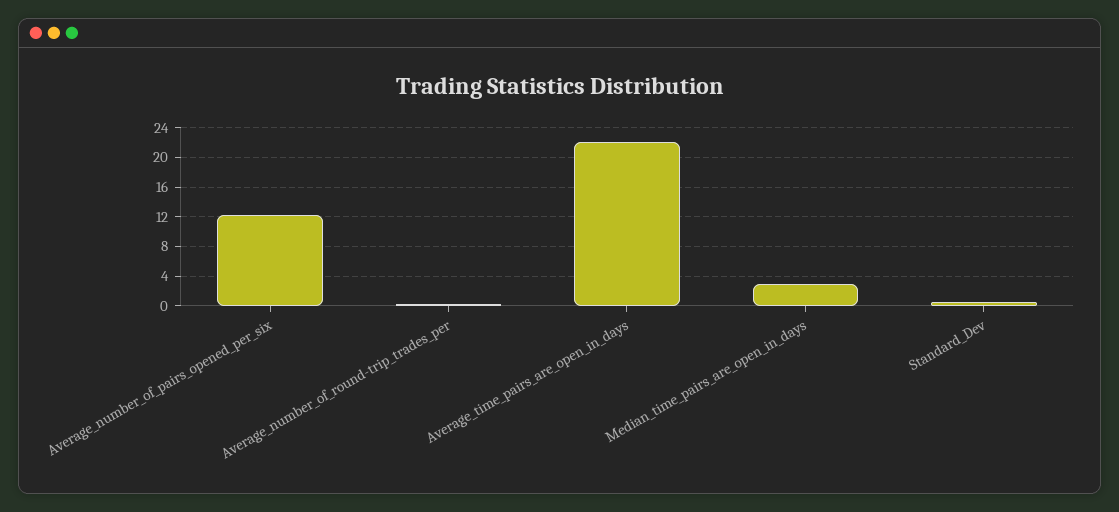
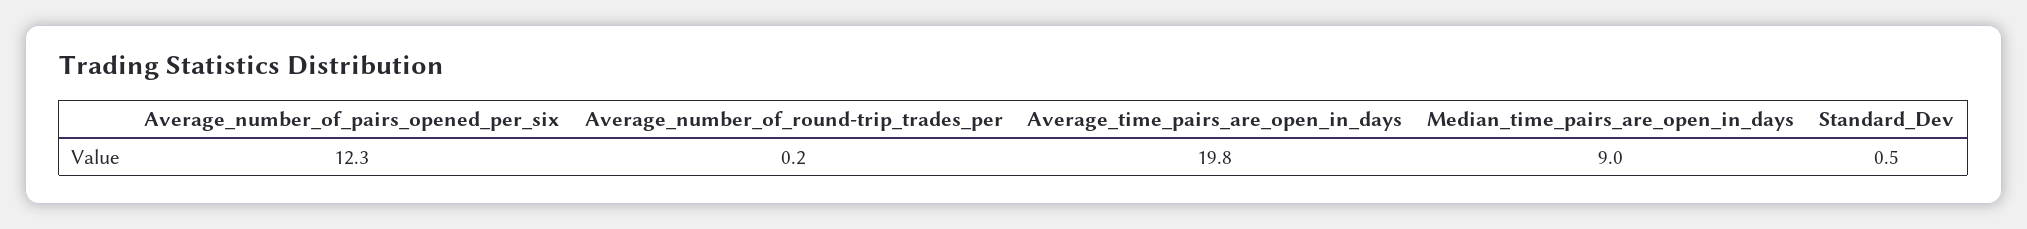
  {
    "Average_number_of_pairs_opened_per_six": 12.3,
    "Average_number_of_round-trip_trades_per": 0.2,
-   "Average_time_pairs_are_open_in_days": 22,
+   "Average_time_pairs_are_open_in_days": 19.8,
-   "Median_time_pairs_are_open_in_days": 3,
+   "Median_time_pairs_are_open_in_days": 9,
    "Standard_Dev": 0.5
  }

